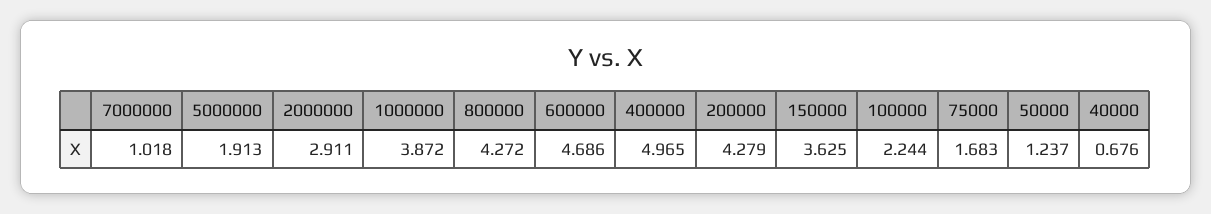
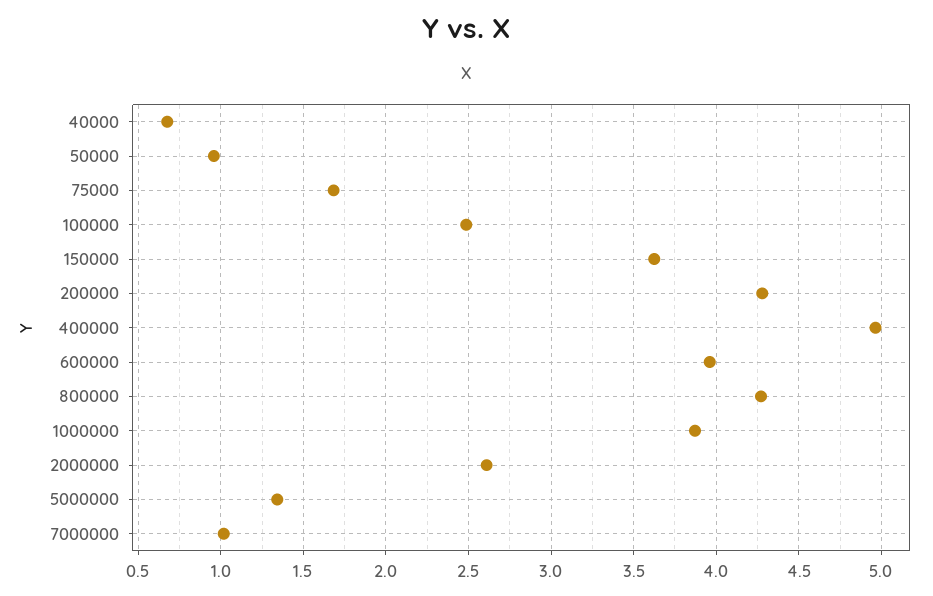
  {
    "7000000": 1.018,
-   "5000000": 1.913,
+   "5000000": 1.35,
-   "2000000": 2.911,
+   "2000000": 2.6,
    "1000000": 3.872,
    "800000": 4.272,
-   "600000": 4.686,
+   "600000": 3.95,
    "400000": 4.965,
    "200000": 4.279,
    "150000": 3.625,
-   "100000": 2.244,
+   "100000": 2.5,
    "75000": 1.683,
-   "50000": 1.237,
+   "50000": 0.95,
    "40000": 0.676
  }

